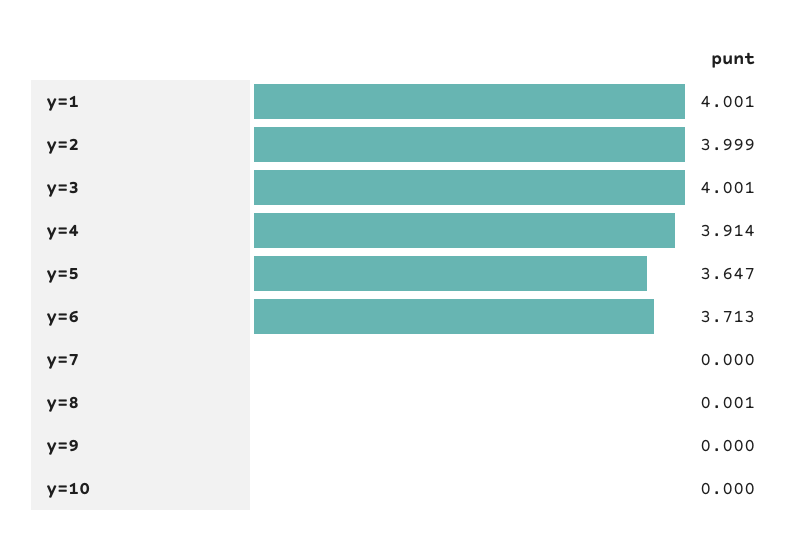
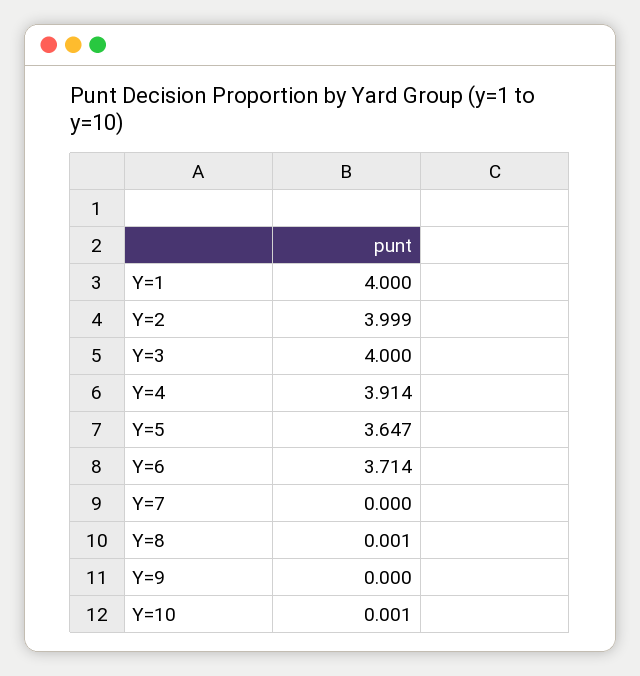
  {
-   "y=1": 4.001,
+   "y=1": 4,
    "y=2": 3.999,
-   "y=3": 4.001,
+   "y=3": 4,
    "y=4": 3.914,
    "y=5": 3.647,
-   "y=6": 3.713,
+   "y=6": 3.714,
    "y=7": 0,
    "y=8": 0.001,
    "y=9": 0,
-   "y=10": 0
+   "y=10": 0.001
  }

